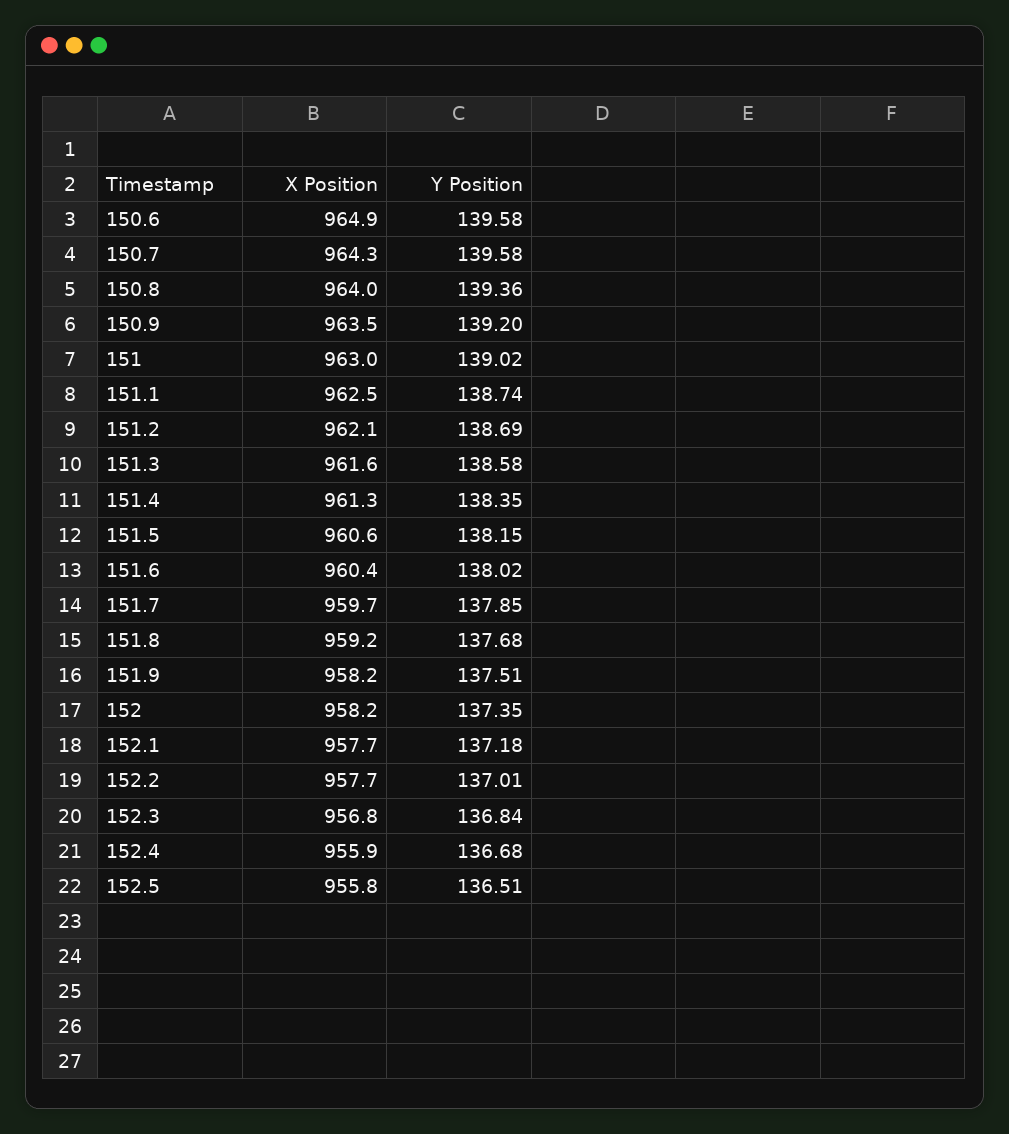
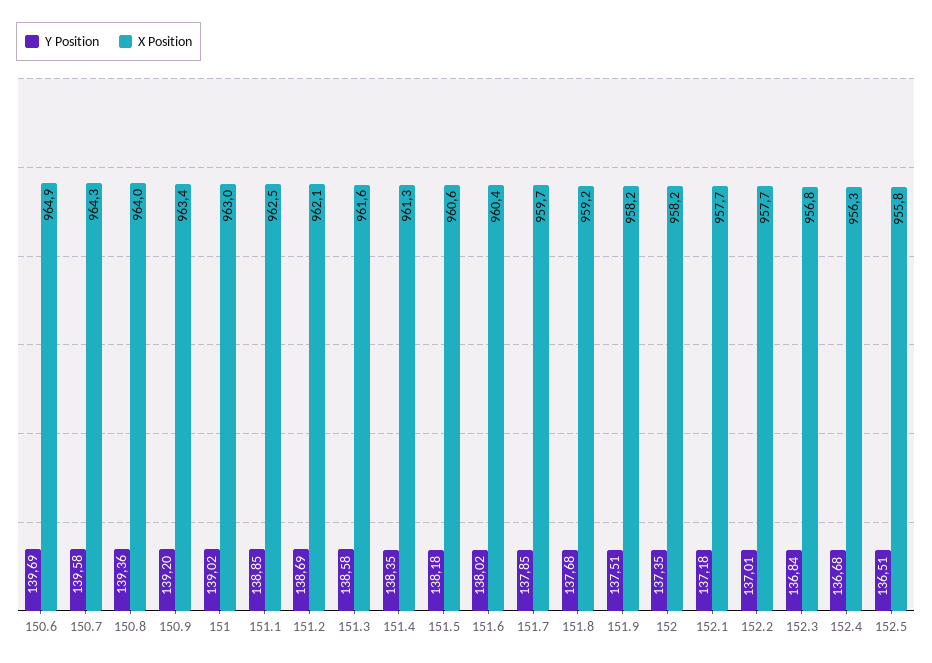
  {
    "X Position": {
      "150.6": 964.9,
      "150.7": 964.3,
      "150.8": 964,
-     "150.9": 963.5,
+     "150.9": 963.4,
      "151": 963,
      "151.1": 962.5,
      "151.2": 962.1,
      "151.3": 961.6,
      "151.4": 961.3,
      "151.5": 960.6,
      "151.6": 960.4,
      "151.7": 959.7,
      "151.8": 959.2,
      "151.9": 958.2,
      "152": 958.2,
      "152.1": 957.7,
      "152.2": 957.7,
      "152.3": 956.8,
-     "152.4": 955.9,
+     "152.4": 956.3,
      "152.5": 955.8
    },
    "Y Position": {
-     "150.6": 139.58,
+     "150.6": 139.69,
      "150.7": 139.58,
      "150.8": 139.36,
      "150.9": 139.2,
      "151": 139.02,
-     "151.1": 138.74,
+     "151.1": 138.85,
      "151.2": 138.69,
      "151.3": 138.58,
      "151.4": 138.35,
-     "151.5": 138.15,
+     "151.5": 138.18,
      "151.6": 138.02,
      "151.7": 137.85,
      "151.8": 137.68,
      "151.9": 137.51,
      "152": 137.35,
      "152.1": 137.18,
      "152.2": 137.01,
      "152.3": 136.84,
      "152.4": 136.68,
      "152.5": 136.51
    }
  }

